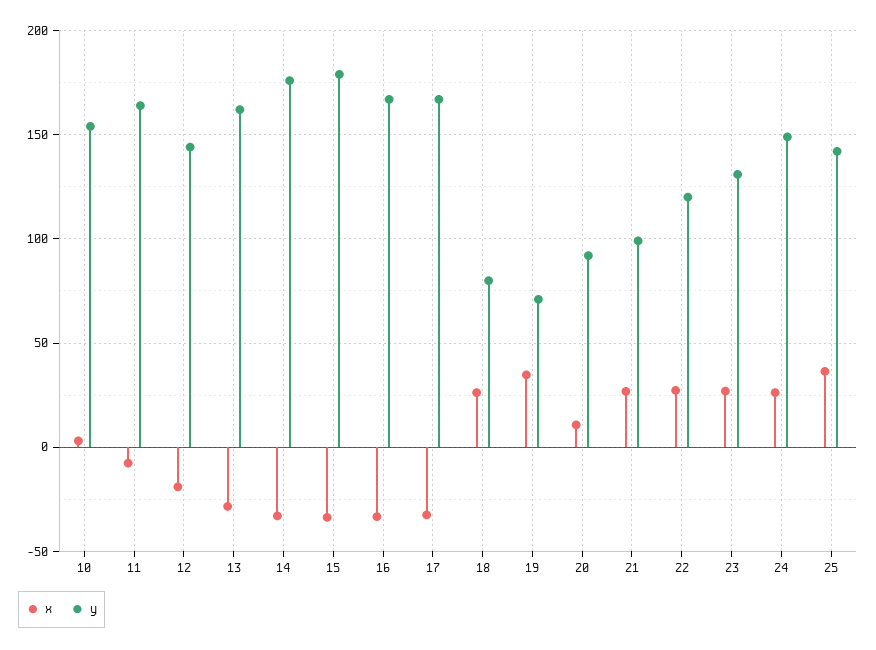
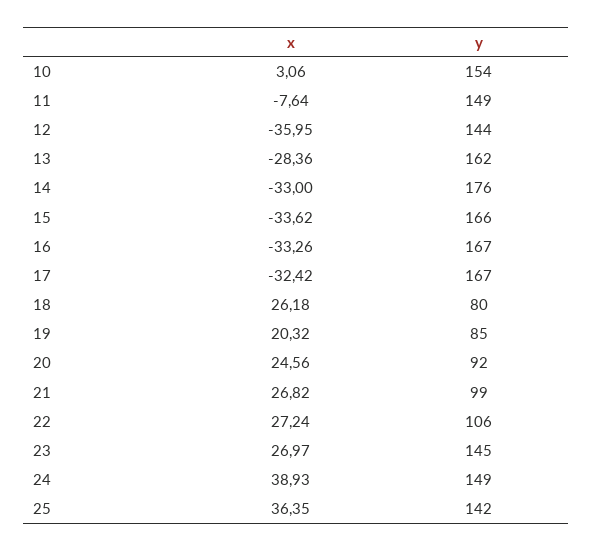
  {
    "x": {
      "10": 3.06,
      "11": -7.64,
-     "12": -20,
+     "12": -35.95,
      "13": -28.36,
      "14": -33,
      "15": -33.62,
      "16": -33.26,
      "17": -32.42,
      "18": 26.18,
-     "19": 35,
+     "19": 20.32,
-     "20": 10,
+     "20": 24.56,
      "21": 26.82,
      "22": 27.24,
      "23": 26.97,
-     "24": 25,
+     "24": 38.93,
      "25": 36.35
    },
    "y": {
      "10": 154,
-     "11": 165,
+     "11": 149,
      "12": 144,
      "13": 162,
      "14": 176,
-     "15": 180,
+     "15": 166,
      "16": 167,
      "17": 167,
      "18": 80,
-     "19": 70,
+     "19": 85,
      "20": 92,
      "21": 99,
-     "22": 120,
+     "22": 106,
-     "23": 130,
+     "23": 145,
      "24": 149,
      "25": 142
    }
  }

